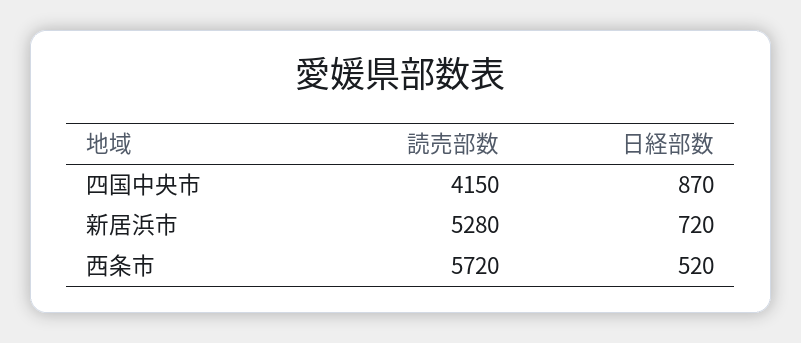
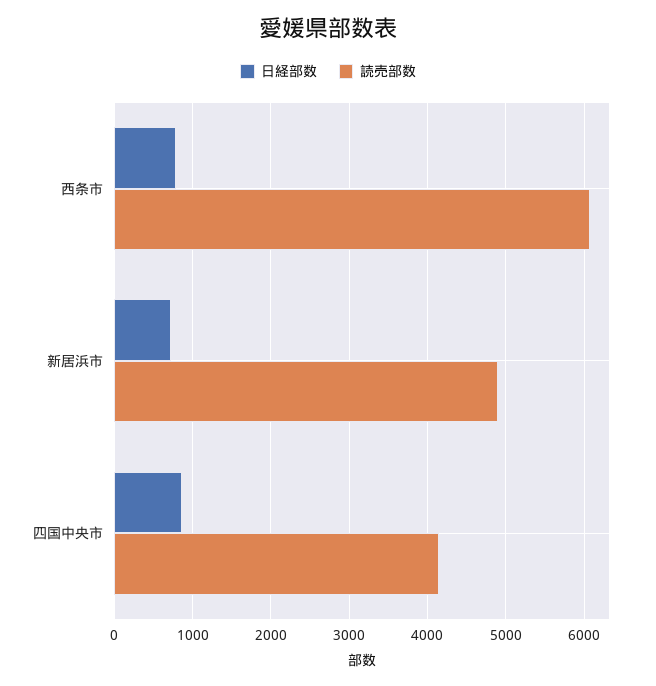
  {
    "読売部数": {
      "四国中央市": 4150,
-     "新居浜市": 5280,
+     "新居浜市": 4900,
-     "西条市": 5720
+     "西条市": 6100
    },
    "日経部数": {
      "四国中央市": 870,
      "新居浜市": 720,
-     "西条市": 520
+     "西条市": 800
    }
  }

